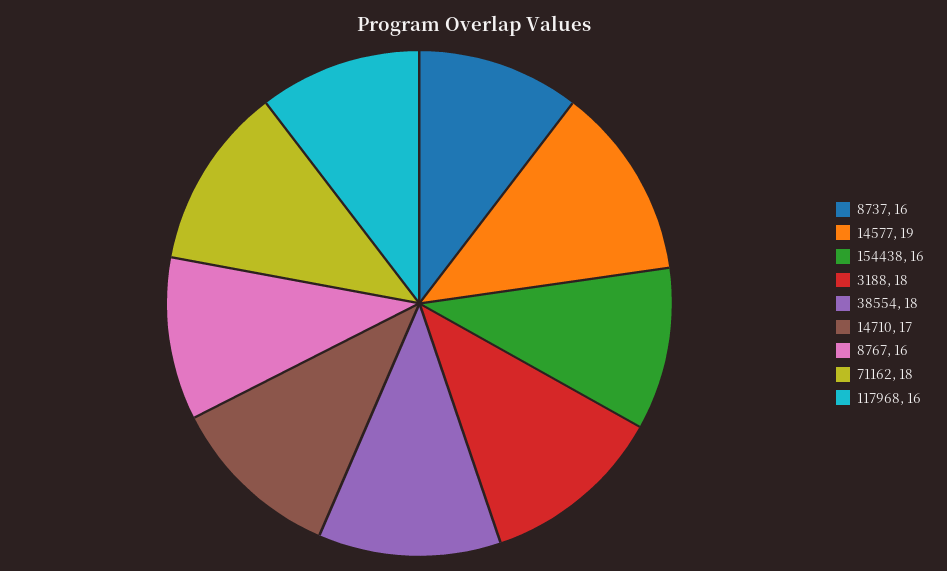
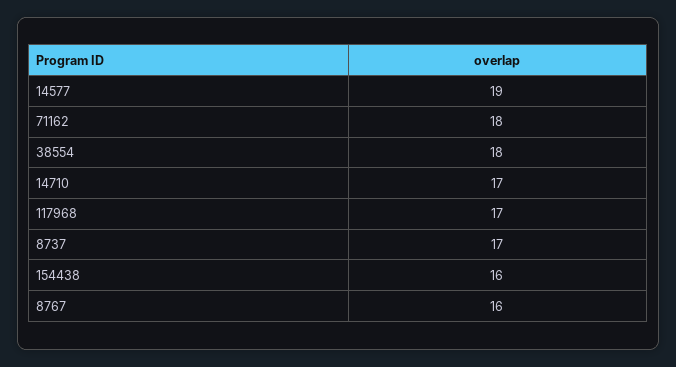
  {
-   "8737": 16,
+   "8737": 17,
    "14577": 19,
    "154438": 16,
-   "3188": 18,
    "38554": 18,
    "14710": 17,
    "8767": 16,
    "71162": 18,
-   "117968": 16
+   "117968": 17
  }

